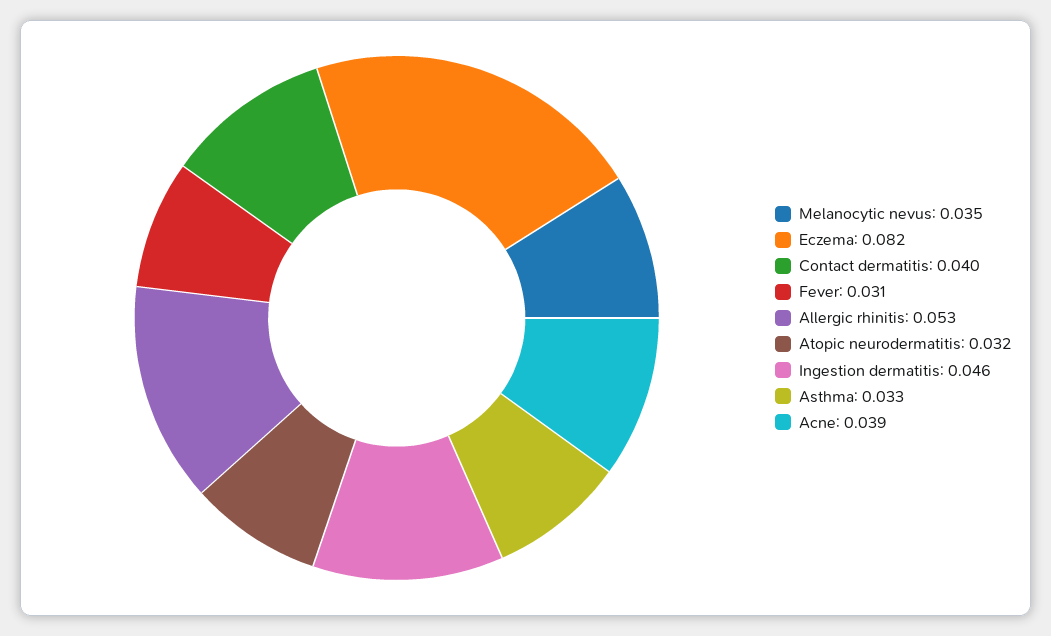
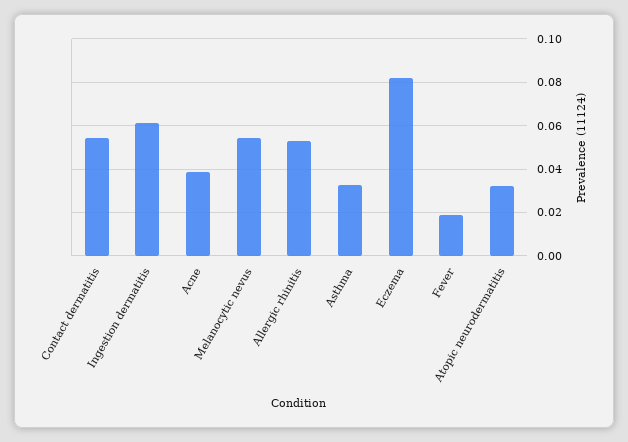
  {
-   "Melanocytic nevus": 0.035,
+   "Melanocytic nevus": 0.055,
    "Eczema": 0.082,
-   "Contact dermatitis": 0.04,
+   "Contact dermatitis": 0.055,
-   "Fever": 0.031,
+   "Fever": 0.02,
    "Allergic rhinitis": 0.053,
    "Atopic neurodermatitis": 0.032,
-   "Ingestion dermatitis": 0.046,
+   "Ingestion dermatitis": 0.06,
    "Asthma": 0.033,
    "Acne": 0.039
  }

